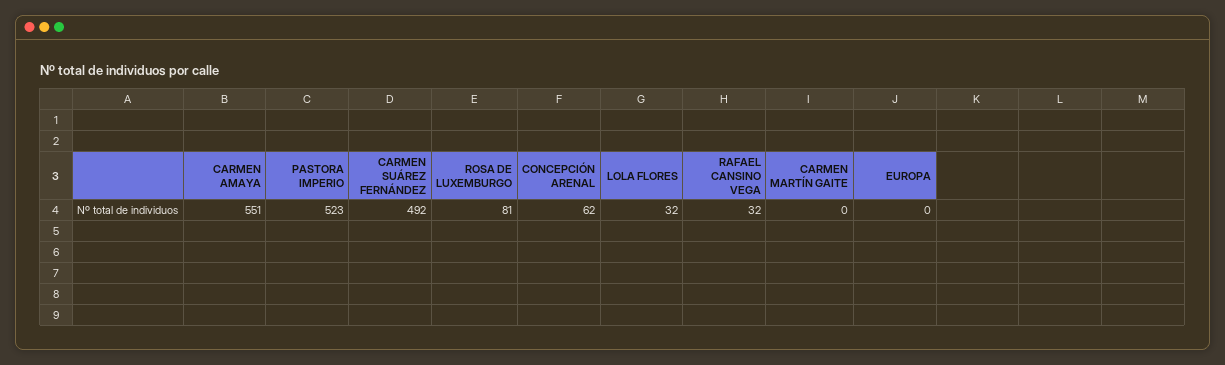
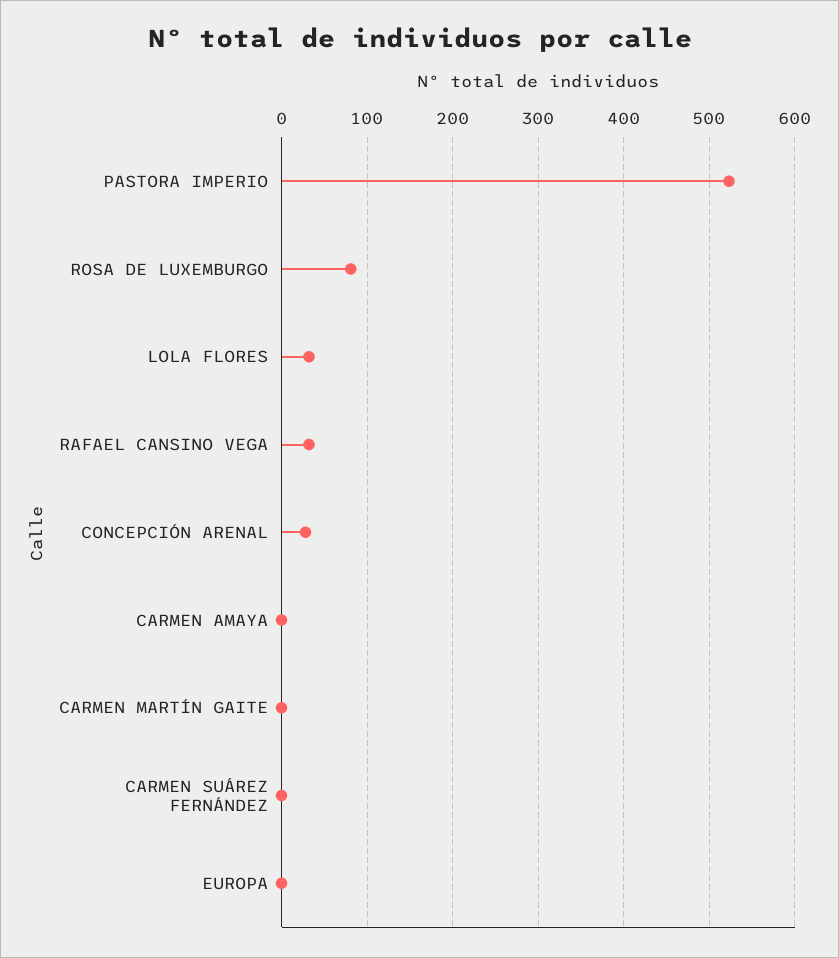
  {
-   "CARMEN AMAYA": 551,
+   "CARMEN AMAYA": 0,
    "PASTORA IMPERIO": 523,
-   "CARMEN SUÁREZ FERNÁNDEZ": 492,
+   "CARMEN SUÁREZ FERNÁNDEZ": 0,
    "ROSA DE LUXEMBURGO": 81,
-   "CONCEPCIÓN ARENAL": 62,
+   "CONCEPCIÓN ARENAL": 30,
    "LOLA FLORES": 32,
    "RAFAEL CANSINO VEGA": 32,
    "CARMEN MARTÍN GAITE": 0,
    "EUROPA": 0
  }

